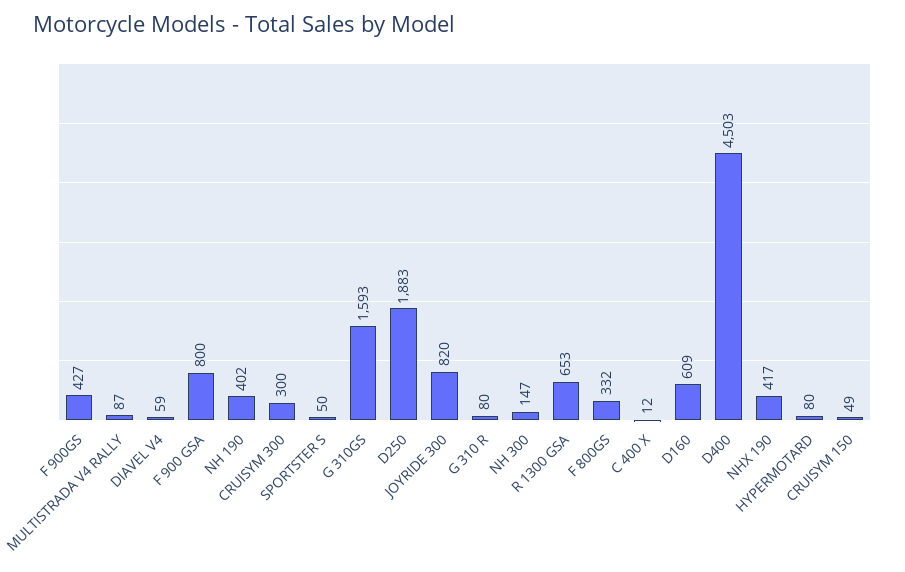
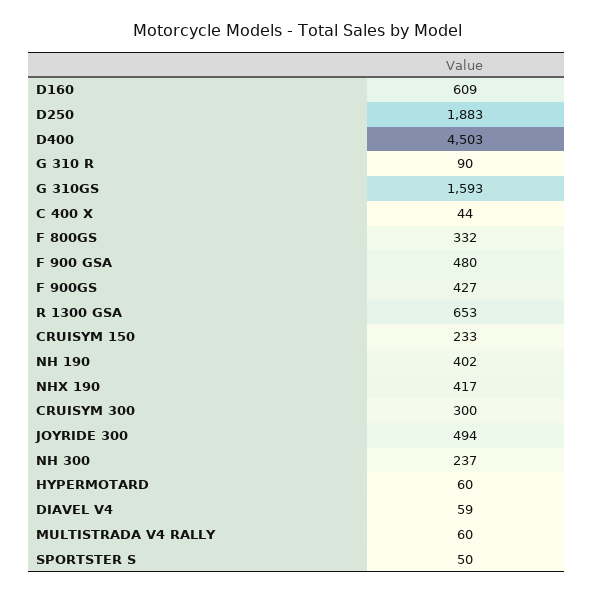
  {
    "F 900GS": 427,
-   "MULTISTRADA V4 RALLY": 87,
+   "MULTISTRADA V4 RALLY": 60,
    "DIAVEL V4": 59,
-   "F 900 GSA": 800,
+   "F 900 GSA": 480,
    "NH 190": 402,
    "CRUISYM 300": 300,
    "SPORTSTER S": 50,
    "G 310GS": 1593,
    "D250": 1883,
-   "JOYRIDE 300": 820,
+   "JOYRIDE 300": 494,
-   "G 310 R": 80,
+   "G 310 R": 90,
-   "NH 300": 147,
+   "NH 300": 237,
    "R 1300 GSA": 653,
    "F 800GS": 332,
-   "C 400 X": 12,
+   "C 400 X": 44,
    "D160": 609,
    "D400": 4503,
    "NHX 190": 417,
-   "HYPERMOTARD": 80,
+   "HYPERMOTARD": 60,
-   "CRUISYM 150": 49
+   "CRUISYM 150": 233
  }

